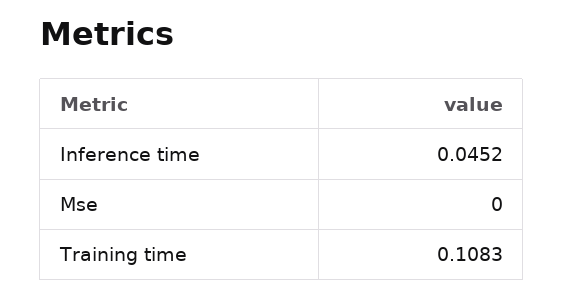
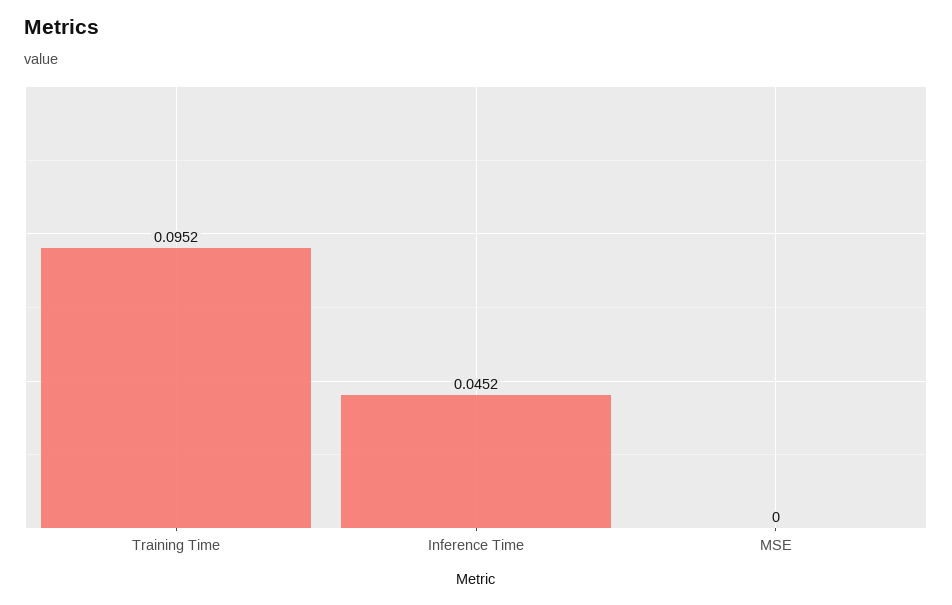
  {
    "Inference time": 0.0452,
    "Mse": 0,
-   "Training time": 0.1083
+   "Training time": 0.0952
  }

